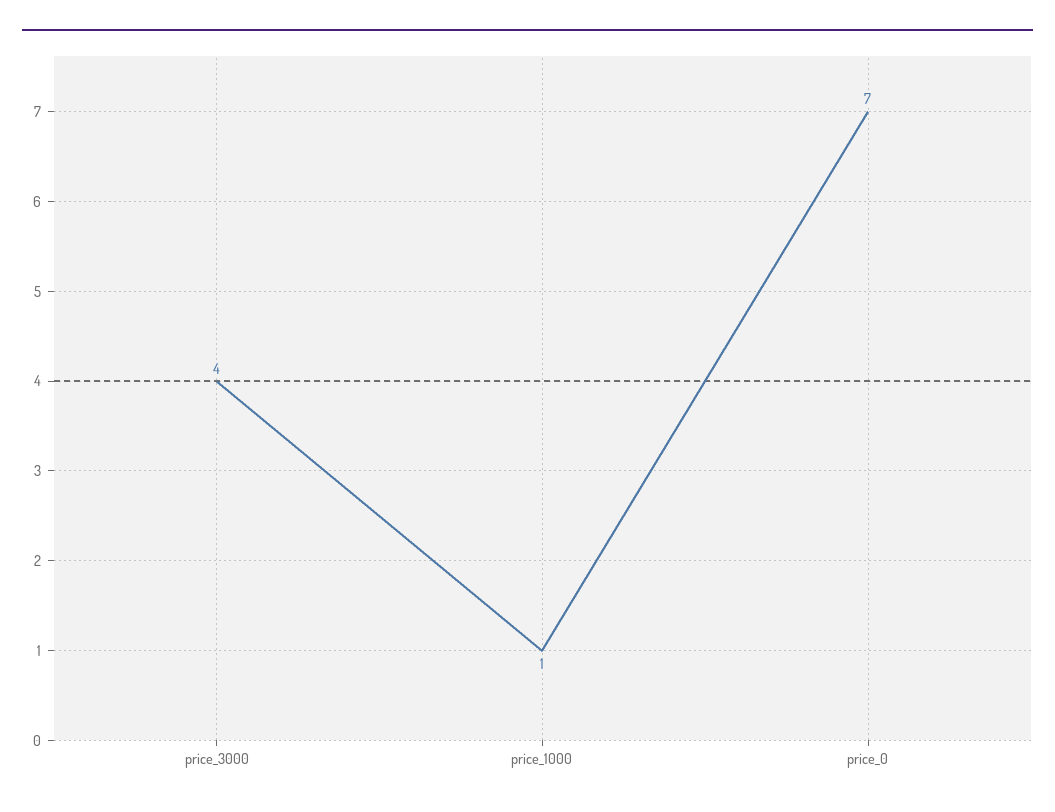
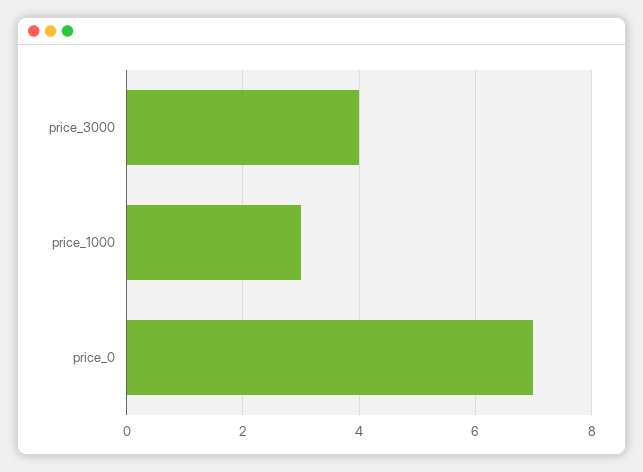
  {
    "price_3000": 4,
-   "price_1000": 1,
+   "price_1000": 3,
    "price_0": 7
  }

